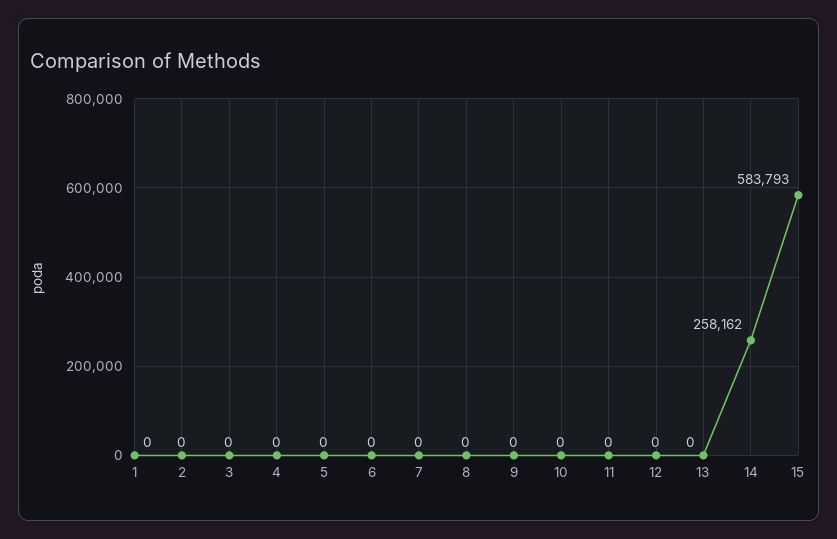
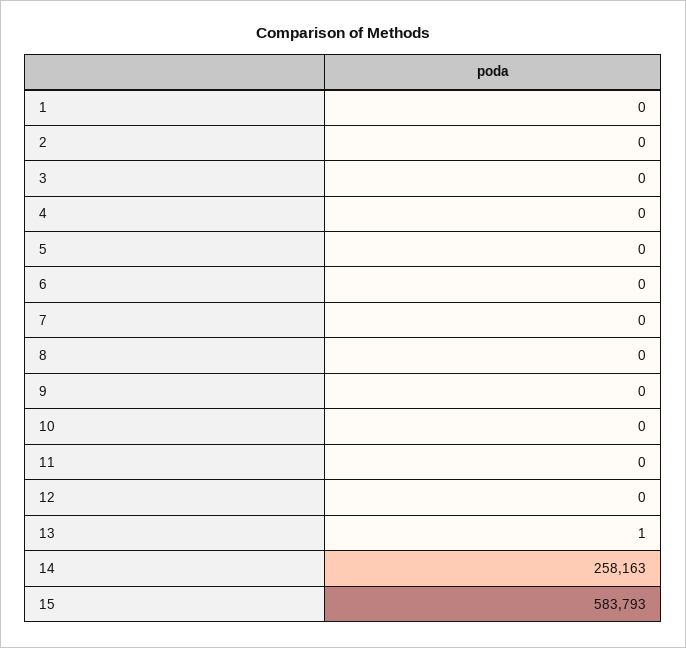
  {
    "1": 0,
    "2": 0,
    "3": 0,
    "4": 0,
    "5": 0,
    "6": 0,
    "7": 0,
    "8": 0,
    "9": 0,
    "10": 0,
    "11": 0,
    "12": 0,
-   "13": 0,
+   "13": 1,
-   "14": 258162,
+   "14": 258163,
    "15": 583793
  }

